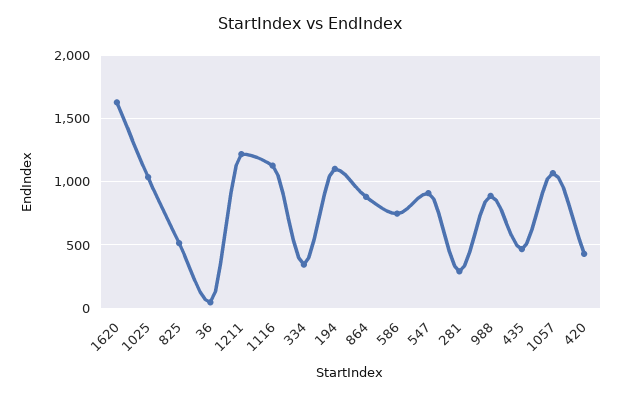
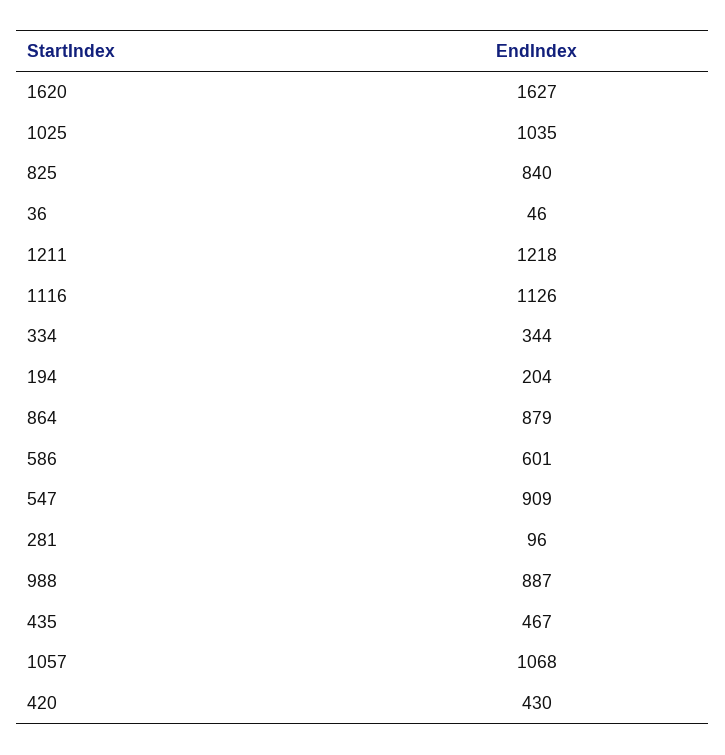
  {
    "1620": 1627,
    "1025": 1035,
-   "825": 500,
+   "825": 840,
    "36": 46,
    "1211": 1218,
    "1116": 1126,
    "334": 344,
-   "194": 1100,
+   "194": 204,
    "864": 879,
-   "586": 750,
+   "586": 601,
    "547": 909,
-   "281": 300,
+   "281": 96,
    "988": 887,
    "435": 467,
    "1057": 1068,
    "420": 430
  }

